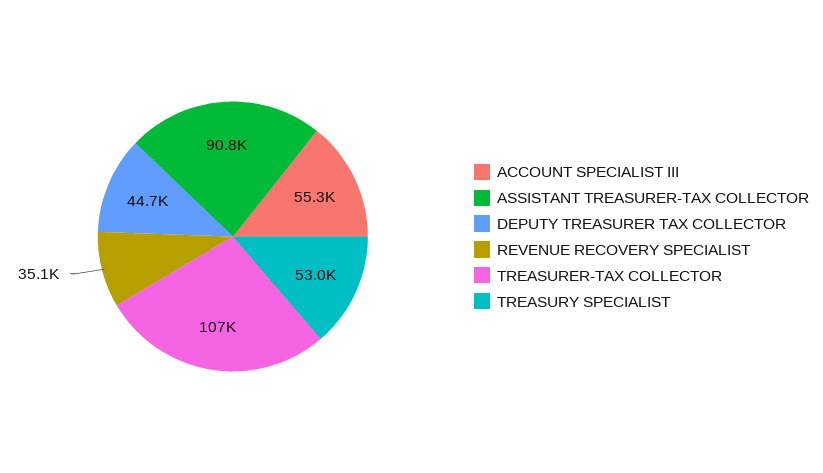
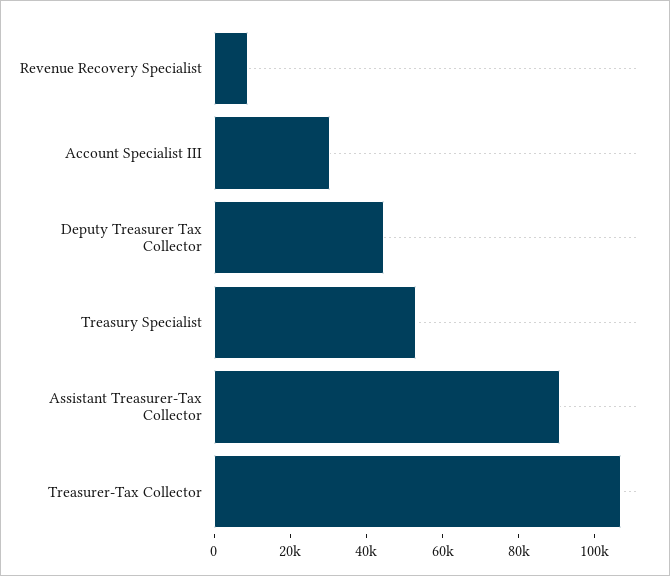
  {
-   "ACCOUNT SPECIALIST III": 55300,
+   "ACCOUNT SPECIALIST III": 30000,
    "ASSISTANT TREASURER-TAX COLLECTOR": 90800,
    "DEPUTY TREASURER TAX COLLECTOR": 44700,
-   "REVENUE RECOVERY SPECIALIST": 35100,
+   "REVENUE RECOVERY SPECIALIST": 10000,
    "TREASURER-TAX COLLECTOR": 107000,
    "TREASURY SPECIALIST": 53000
  }

